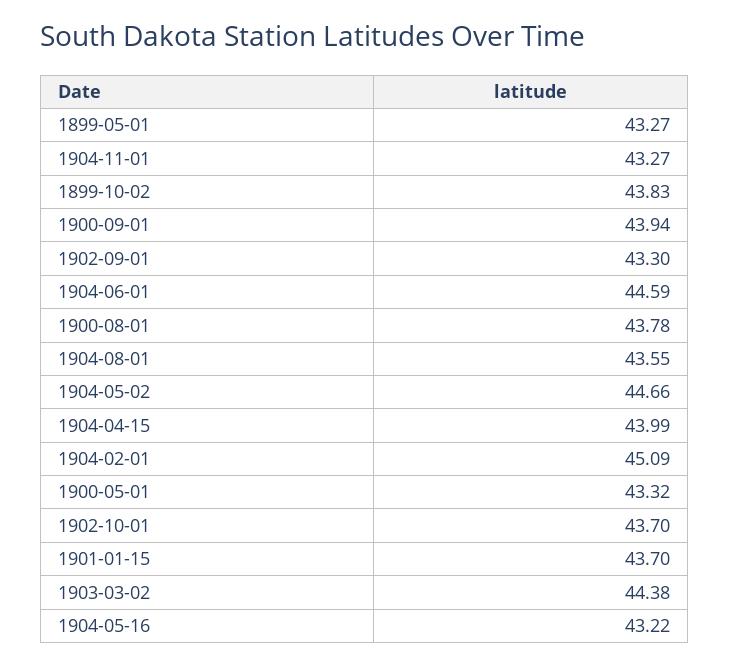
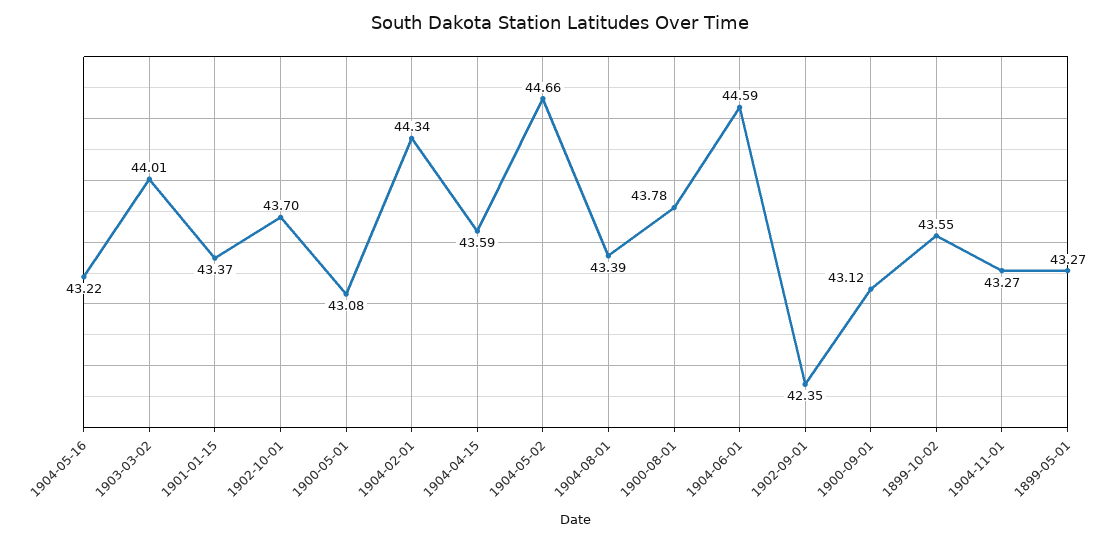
  {
    "1899-05-01": 43.27,
    "1904-11-01": 43.27,
-   "1899-10-02": 43.83,
+   "1899-10-02": 43.55,
-   "1900-09-01": 43.94,
+   "1900-09-01": 43.12,
-   "1902-09-01": 43.3,
+   "1902-09-01": 42.35,
    "1904-06-01": 44.59,
    "1900-08-01": 43.78,
-   "1904-08-01": 43.55,
+   "1904-08-01": 43.39,
    "1904-05-02": 44.66,
-   "1904-04-15": 43.99,
+   "1904-04-15": 43.59,
-   "1904-02-01": 45.09,
+   "1904-02-01": 44.34,
-   "1900-05-01": 43.32,
+   "1900-05-01": 43.08,
    "1902-10-01": 43.7,
-   "1901-01-15": 43.7,
+   "1901-01-15": 43.37,
-   "1903-03-02": 44.38,
+   "1903-03-02": 44.01,
    "1904-05-16": 43.22
  }

